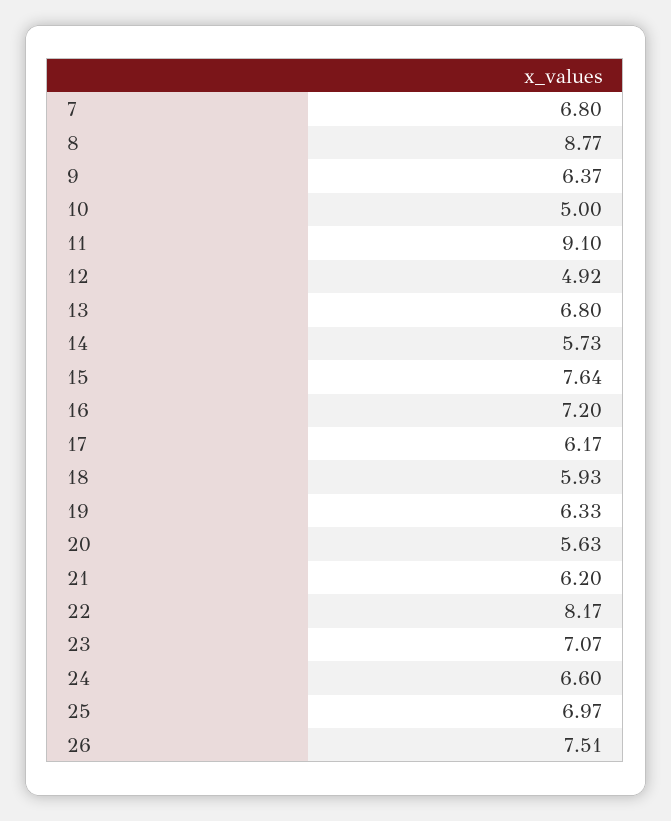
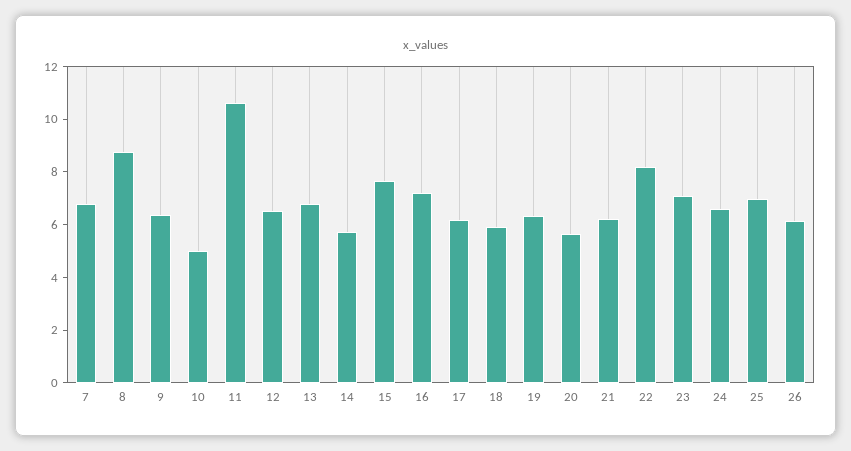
  {
    "7": 6.8,
    "8": 8.77,
    "9": 6.37,
    "10": 5,
-   "11": 9.1,
+   "11": 10.5,
-   "12": 4.92,
+   "12": 6.5,
    "13": 6.8,
    "14": 5.73,
    "15": 7.64,
    "16": 7.2,
    "17": 6.17,
    "18": 5.93,
    "19": 6.33,
    "20": 5.63,
    "21": 6.2,
    "22": 8.17,
    "23": 7.07,
    "24": 6.6,
    "25": 6.97,
-   "26": 7.51
+   "26": 6
  }

